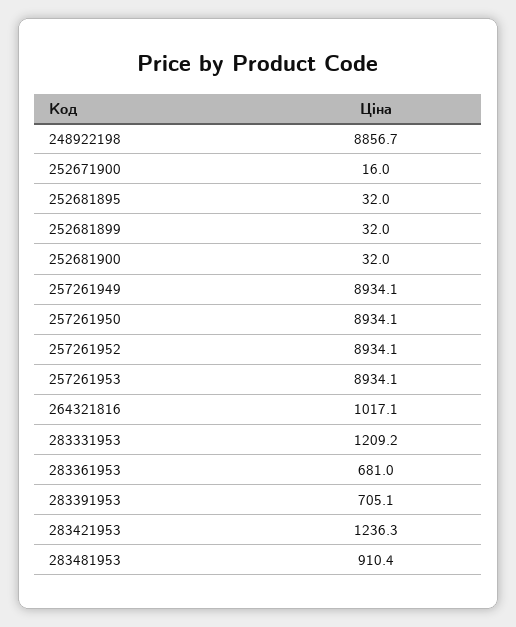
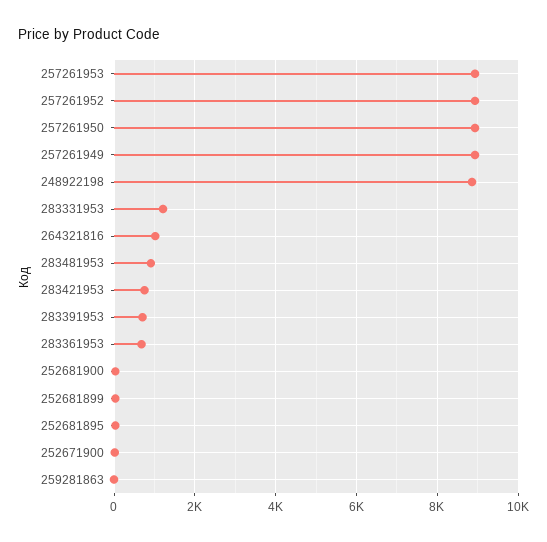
  {
    "248922198": 8856.7,
    "252671900": 16,
    "252681895": 32,
    "252681899": 32,
    "252681900": 32,
    "257261949": 8934.1,
    "257261950": 8934.1,
    "257261952": 8934.1,
    "257261953": 8934.1,
    "264321816": 1017.1,
    "283331953": 1209.2,
    "283361953": 681,
    "283391953": 705.1,
-   "283421953": 1236.3,
+   "283421953": 800,
-   "283481953": 910.4
+   "283481953": 910.4,
+   "259281863": 0
  }

